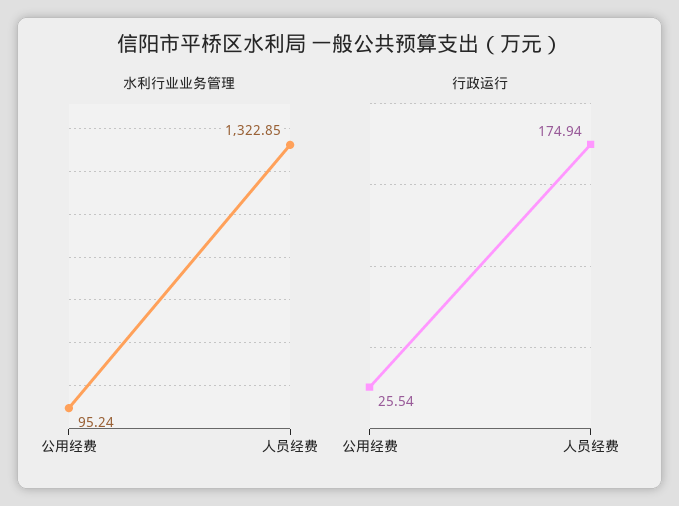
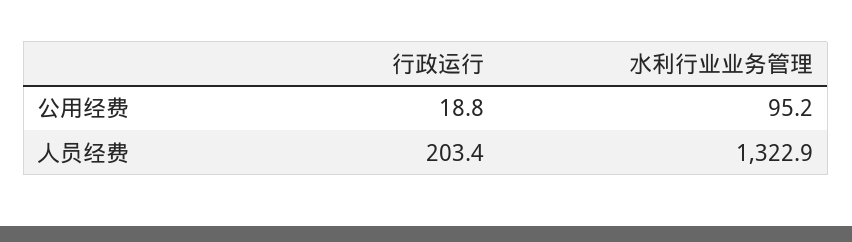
  {
    "水利行业业务管理": {
      "公用经费": 95.24,
      "人员经费": 1322.85
    },
    "行政运行": {
-     "公用经费": 25.54,
+     "公用经费": 18.8,
-     "人员经费": 174.94
+     "人员经费": 203.4
    }
  }

